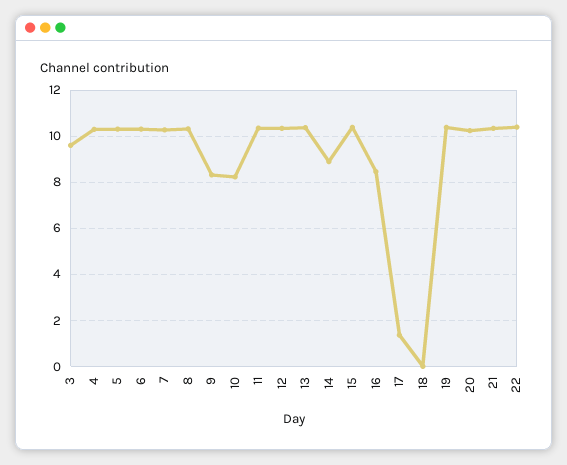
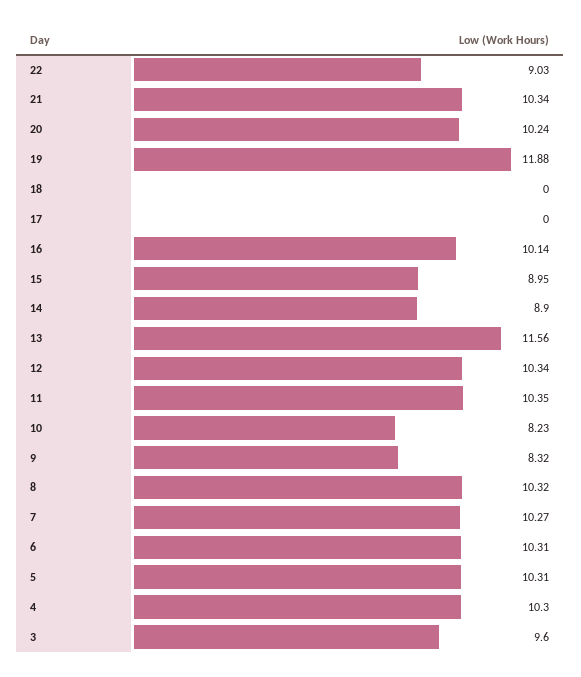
  {
    "3": 9.6,
    "4": 10.3,
    "5": 10.31,
    "6": 10.31,
    "7": 10.27,
    "8": 10.32,
    "9": 8.32,
    "10": 8.23,
    "11": 10.35,
    "12": 10.34,
-   "13": 10.5,
+   "13": 11.56,
    "14": 8.9,
-   "15": 10.5,
+   "15": 8.95,
-   "16": 8.5,
+   "16": 10.14,
-   "17": 1.5,
+   "17": 0,
    "18": 0,
-   "19": 10.5,
+   "19": 11.88,
    "20": 10.24,
    "21": 10.34,
-   "22": 10.5
+   "22": 9.03
  }

